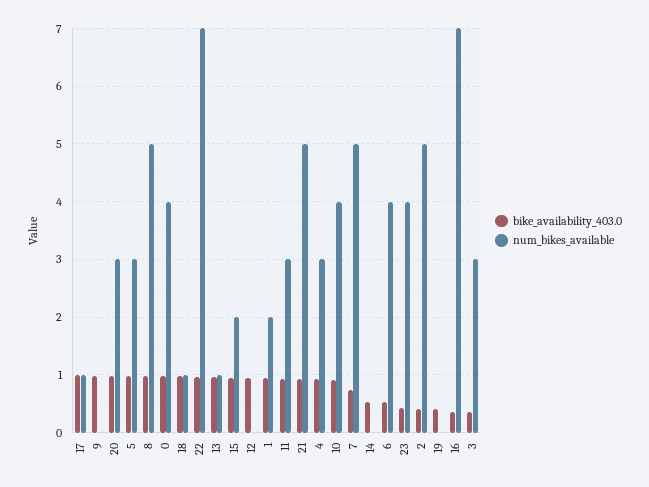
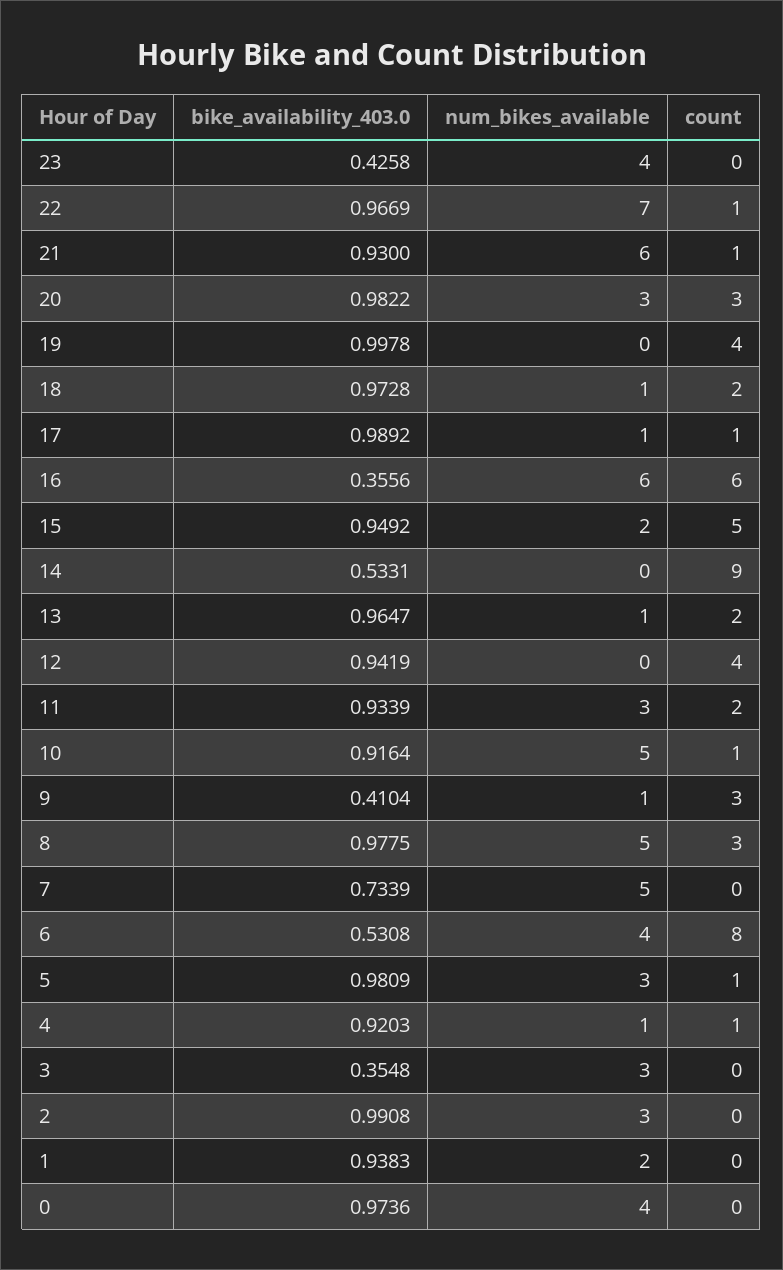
  {
    "bike_availability_403.0": {
      "17": 0.9892,
-     "9": 1,
+     "9": 0.4104,
      "20": 0.9822,
      "5": 0.9809,
      "8": 0.9775,
      "0": 0.9736,
      "18": 0.9728,
      "22": 0.9669,
      "13": 0.9647,
      "15": 0.9492,
      "12": 0.9419,
      "1": 0.9383,
      "11": 0.9339,
      "21": 0.93,
      "4": 0.9203,
      "10": 0.9164,
      "7": 0.7339,
      "14": 0.5331,
      "6": 0.5308,
      "23": 0.4258,
-     "2": 0.4,
+     "2": 0.9908,
-     "19": 0.4,
+     "19": 0.9978,
      "16": 0.3556,
      "3": 0.3548
    },
    "num_bikes_available": {
      "17": 1,
-     "9": 0,
+     "9": 1,
      "20": 3,
      "5": 3,
      "8": 5,
      "0": 4,
      "18": 1,
      "22": 7,
      "13": 1,
      "15": 2,
      "12": 0,
      "1": 2,
      "11": 3,
-     "21": 5,
+     "21": 6,
-     "4": 3,
+     "4": 1,
-     "10": 4,
+     "10": 5,
      "7": 5,
      "14": 0,
      "6": 4,
      "23": 4,
-     "2": 5,
+     "2": 3,
      "19": 0,
-     "16": 7,
+     "16": 6,
      "3": 3
-   }
+   },
+   "count": {
+     "23": 0,
+     "22": 1,
+     "21": 1,
+     "20": 3,
+     "19": 4,
+     "18": 2,
+     "17": 1,
+     "16": 6,
+     "15": 5,
+     "14": 9,
+     "13": 2,
+     "12": 4,
+     "11": 2,
+     "10": 1,
+     "9": 3,
+     "8": 3,
+     "7": 0,
+     "6": 8,
+     "5": 1,
+     "4": 1,
+     "3": 0,
+     "2": 0,
+     "1": 0,
+     "0": 0
+   }
  }

